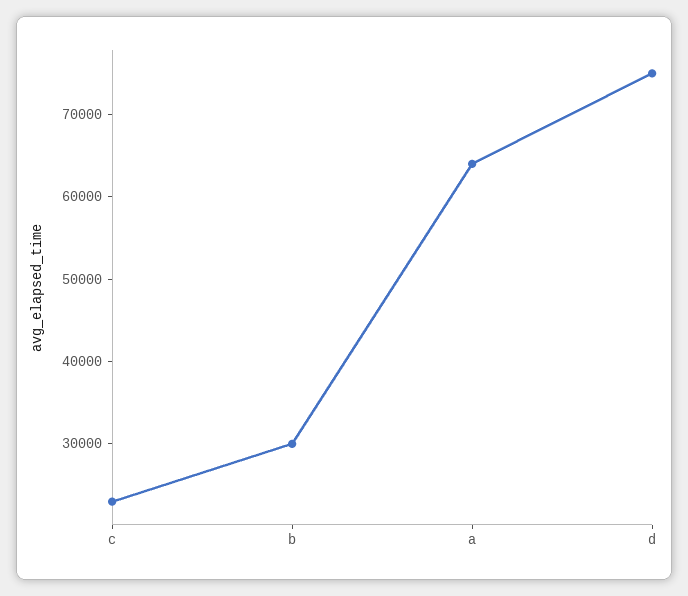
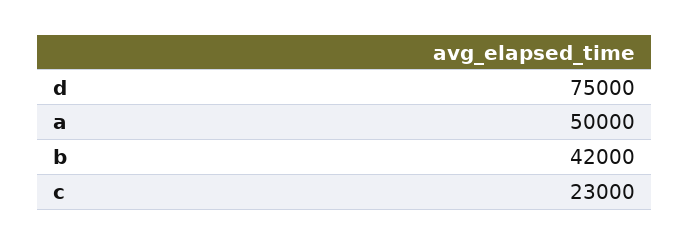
  {
    "c": 23000,
-   "b": 30000,
+   "b": 42000,
-   "a": 64000,
+   "a": 50000,
    "d": 75000
  }

